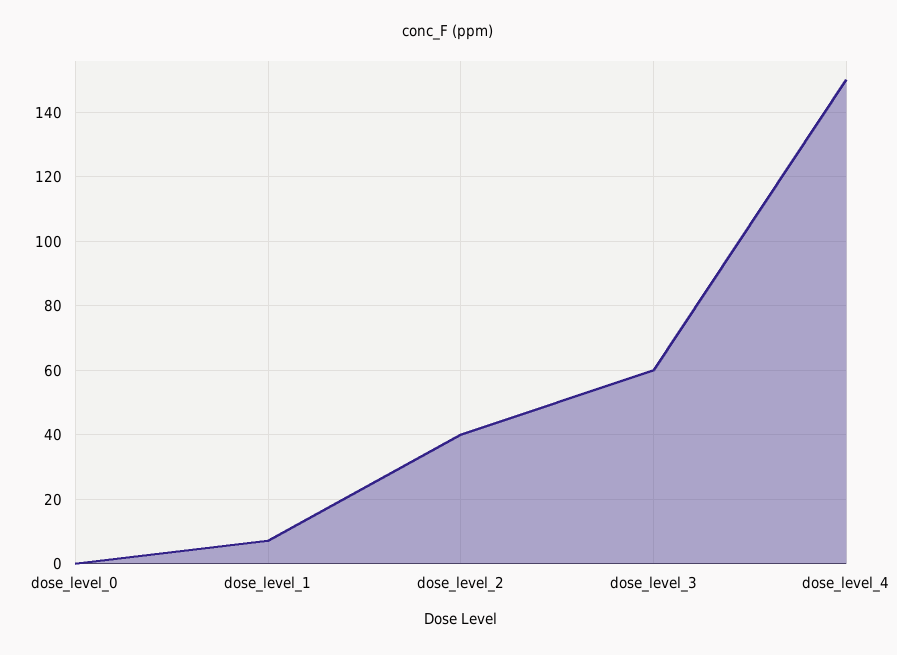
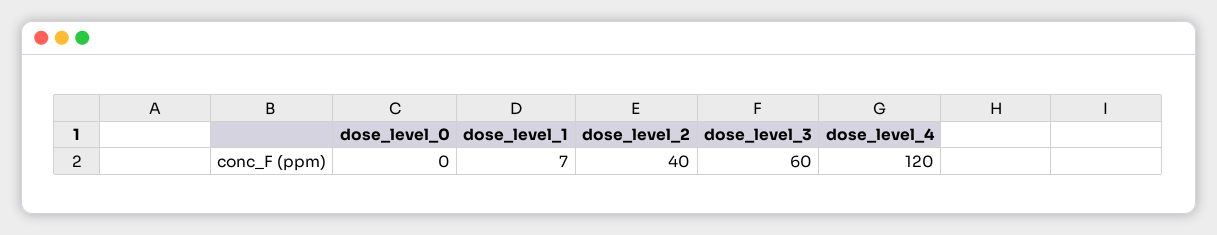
  {
    "dose_level_0": 0,
    "dose_level_1": 7,
    "dose_level_2": 40,
    "dose_level_3": 60,
-   "dose_level_4": 150
+   "dose_level_4": 120
  }

